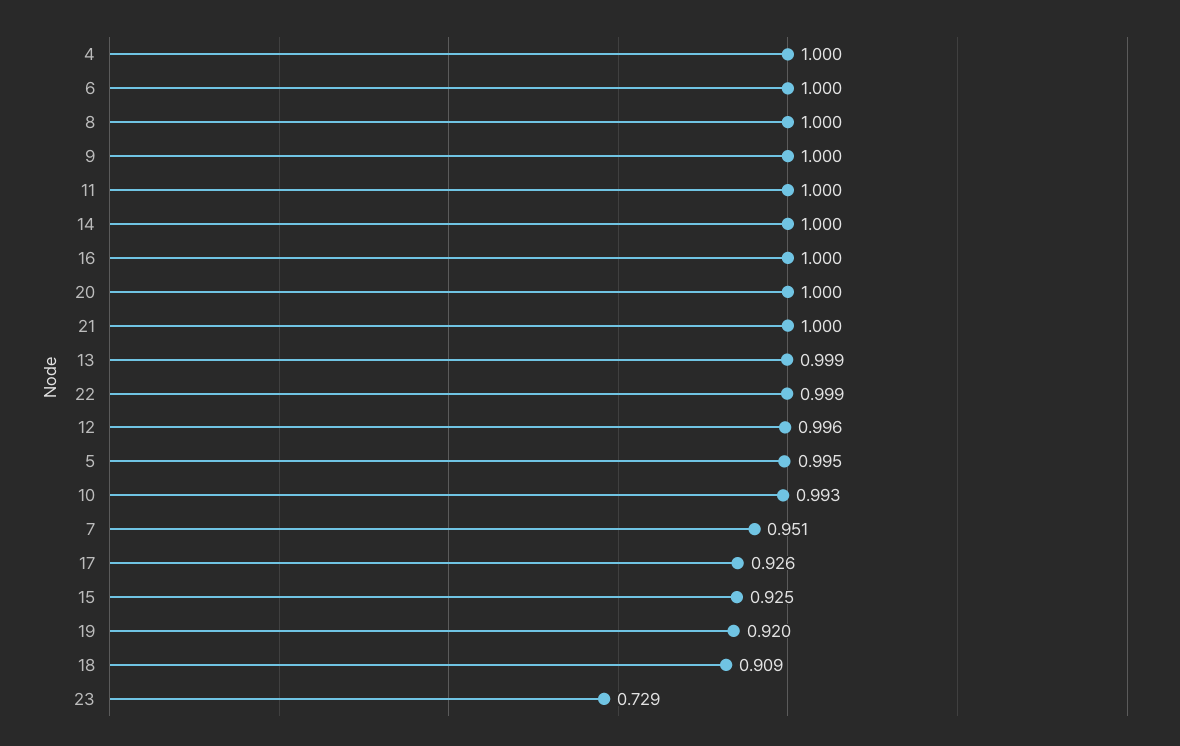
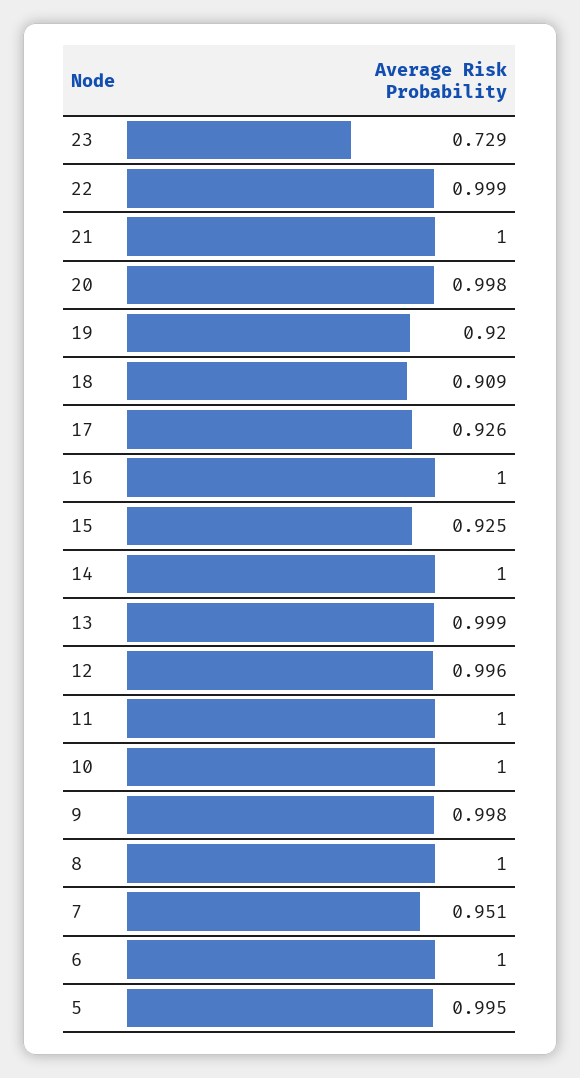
  {
-   "4": 1,
    "6": 1,
    "8": 1,
-   "9": 1,
+   "9": 0.998,
    "11": 1,
    "14": 1,
    "16": 1,
-   "20": 1,
+   "20": 0.998,
    "21": 1,
    "13": 0.999,
    "22": 0.999,
    "12": 0.996,
    "5": 0.995,
-   "10": 0.993,
+   "10": 1,
    "7": 0.951,
    "17": 0.926,
    "15": 0.925,
    "19": 0.92,
    "18": 0.909,
    "23": 0.729
  }

